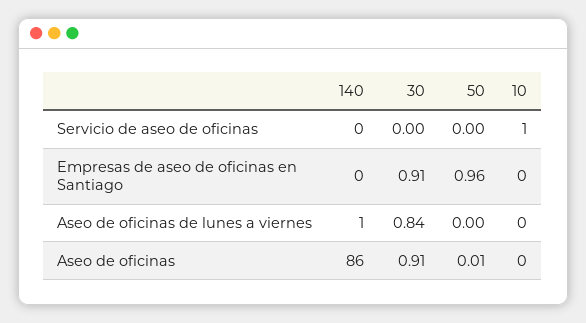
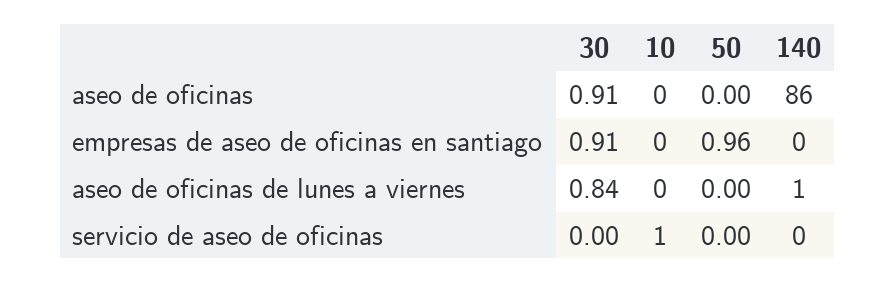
  {
    "140": {
      "Servicio de aseo de oficinas": 0,
      "Empresas de aseo de oficinas en Santiago": 0,
      "Aseo de oficinas de lunes a viernes": 1,
      "Aseo de oficinas": 86
    },
    "30": {
      "Servicio de aseo de oficinas": 0,
      "Empresas de aseo de oficinas en Santiago": 0.91,
      "Aseo de oficinas de lunes a viernes": 0.84,
      "Aseo de oficinas": 0.91
    },
    "50": {
      "Servicio de aseo de oficinas": 0,
      "Empresas de aseo de oficinas en Santiago": 0.96,
      "Aseo de oficinas de lunes a viernes": 0,
-     "Aseo de oficinas": 0.01
+     "Aseo de oficinas": 0
    },
    "10": {
      "Servicio de aseo de oficinas": 1,
      "Empresas de aseo de oficinas en Santiago": 0,
      "Aseo de oficinas de lunes a viernes": 0,
      "Aseo de oficinas": 0
    }
  }

